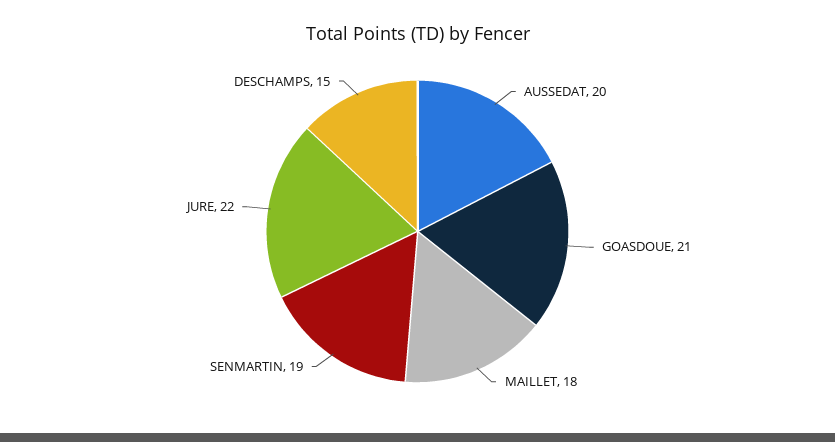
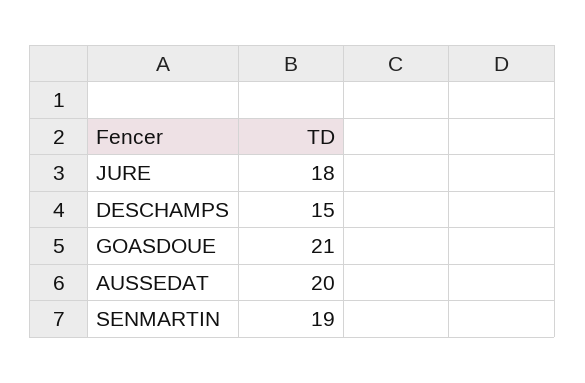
  {
    "AUSSEDAT": 20,
    "GOASDOUE": 21,
-   "MAILLET": 18,
    "SENMARTIN": 19,
-   "JURE": 22,
+   "JURE": 18,
    "DESCHAMPS": 15
  }

